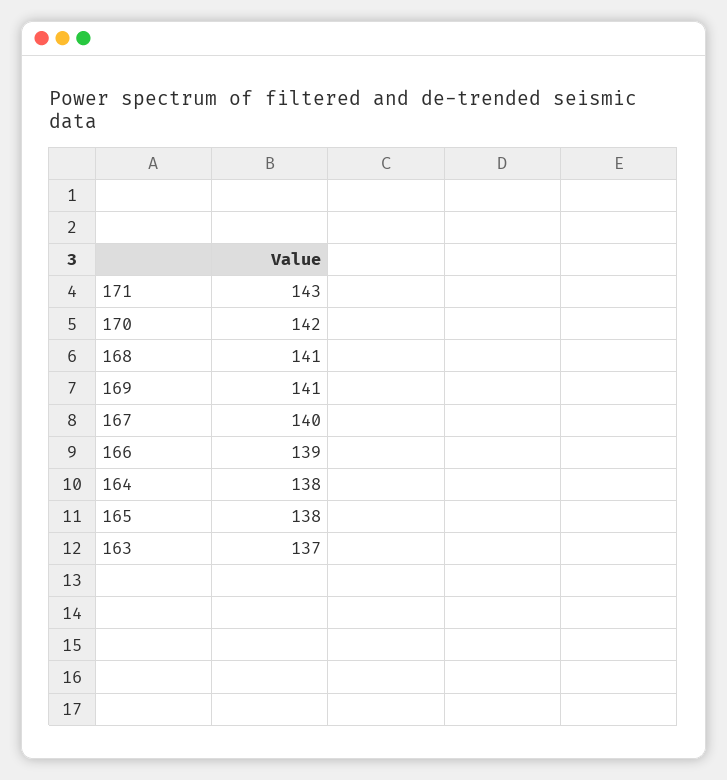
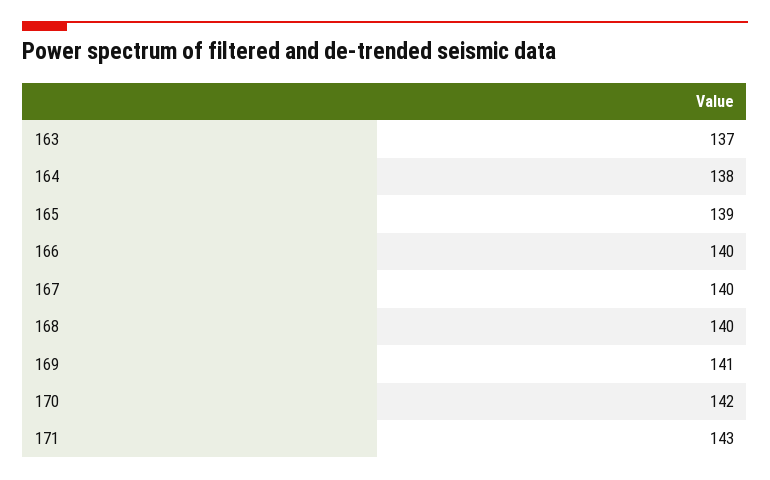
  {
    "171": 143,
    "170": 142,
-   "168": 141,
+   "168": 140,
    "169": 141,
    "167": 140,
-   "166": 139,
+   "166": 140,
    "164": 138,
-   "165": 138,
+   "165": 139,
    "163": 137
  }

